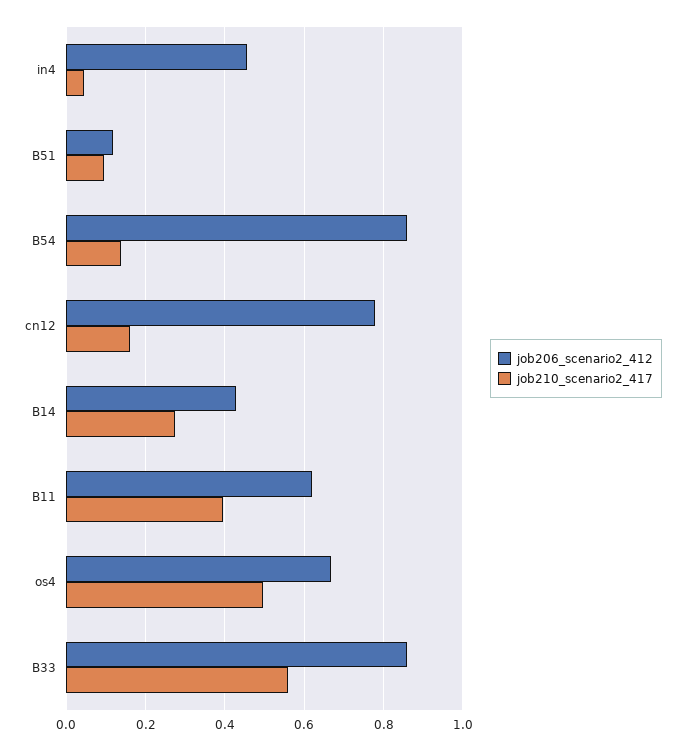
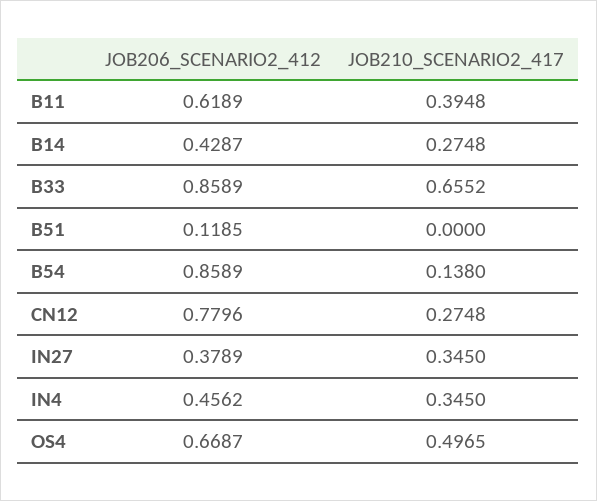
  {
    "job206_scenario2_412": {
      "in4": 0.4562,
      "B51": 0.1185,
      "B54": 0.8589,
      "cn12": 0.7796,
      "B14": 0.4287,
      "B11": 0.6189,
      "os4": 0.6687,
-     "B33": 0.8589
+     "B33": 0.8589,
+     "IN27": 0.3789
    },
    "job210_scenario2_417": {
-     "in4": 0.04,
+     "in4": 0.345,
-     "B51": 0.1,
+     "B51": 0,
      "B54": 0.138,
-     "cn12": 0.16,
+     "cn12": 0.2748,
      "B14": 0.2748,
      "B11": 0.3948,
      "os4": 0.4965,
-     "B33": 0.56
+     "B33": 0.6552,
+     "IN27": 0.345
    }
  }

